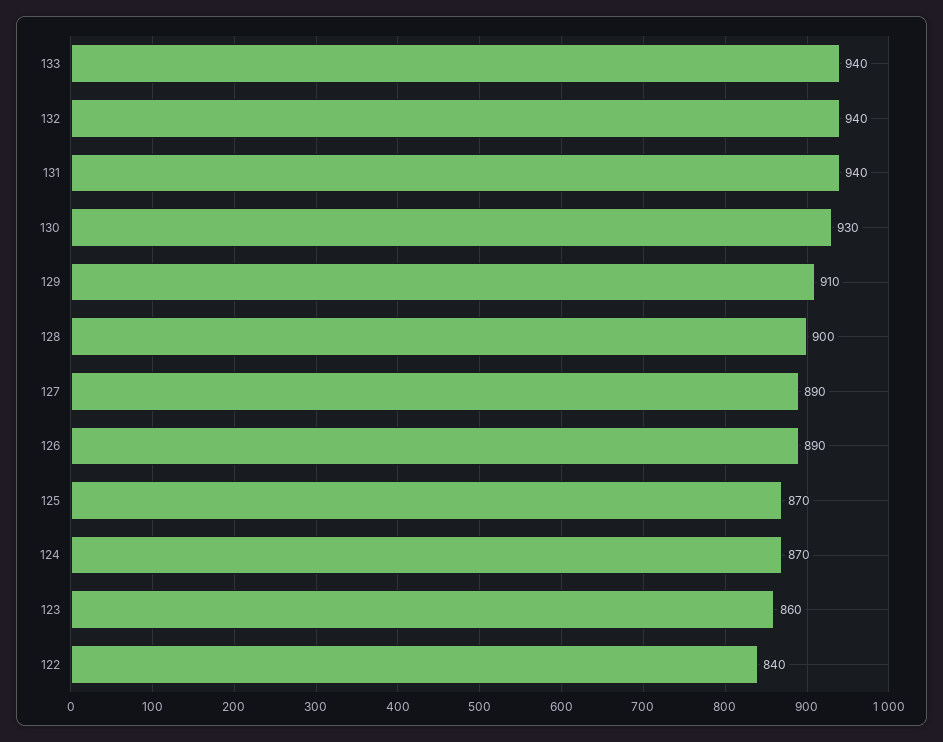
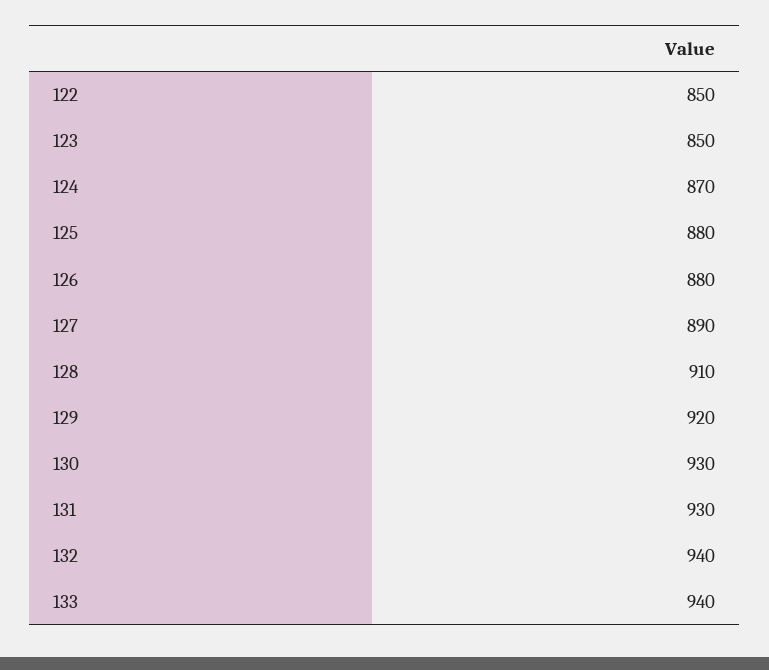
  {
    "133": 940,
    "132": 940,
-   "131": 940,
+   "131": 930,
    "130": 930,
-   "129": 910,
+   "129": 920,
-   "128": 900,
+   "128": 910,
    "127": 890,
-   "126": 890,
+   "126": 880,
-   "125": 870,
+   "125": 880,
    "124": 870,
-   "123": 860,
+   "123": 850,
-   "122": 840
+   "122": 850
  }

